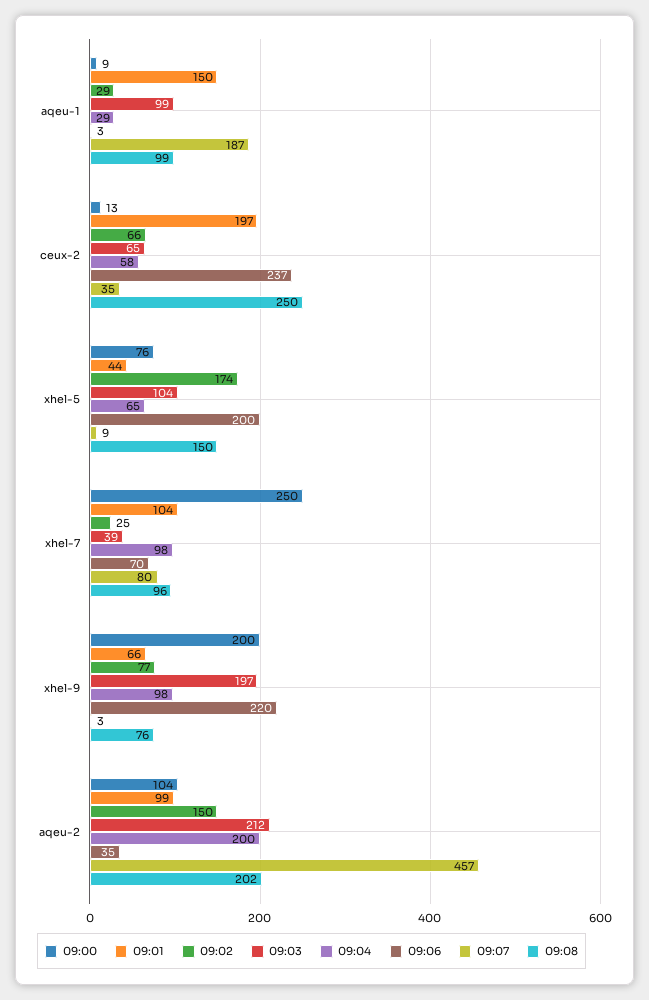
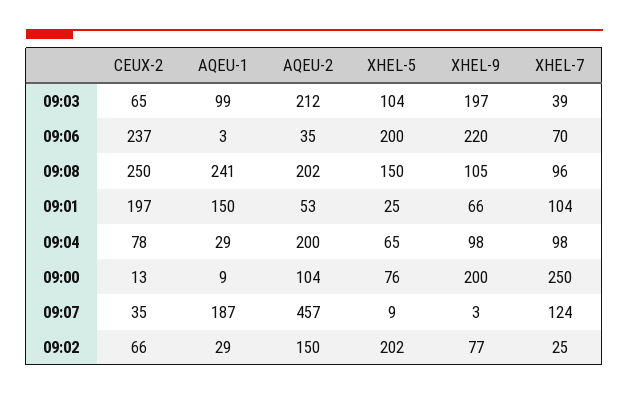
  {
    "09:00": {
      "aqeu-1": 9,
      "ceux-2": 13,
      "xhel-5": 76,
      "xhel-7": 250,
      "xhel-9": 200,
      "aqeu-2": 104
    },
    "09:01": {
      "aqeu-1": 150,
      "ceux-2": 197,
-     "xhel-5": 44,
+     "xhel-5": 25,
      "xhel-7": 104,
      "xhel-9": 66,
-     "aqeu-2": 99
+     "aqeu-2": 53
    },
    "09:02": {
      "aqeu-1": 29,
      "ceux-2": 66,
-     "xhel-5": 174,
+     "xhel-5": 202,
      "xhel-7": 25,
      "xhel-9": 77,
      "aqeu-2": 150
    },
    "09:03": {
      "aqeu-1": 99,
      "ceux-2": 65,
      "xhel-5": 104,
      "xhel-7": 39,
      "xhel-9": 197,
      "aqeu-2": 212
    },
    "09:04": {
      "aqeu-1": 29,
-     "ceux-2": 58,
+     "ceux-2": 78,
      "xhel-5": 65,
      "xhel-7": 98,
      "xhel-9": 98,
      "aqeu-2": 200
    },
    "09:06": {
      "aqeu-1": 3,
      "ceux-2": 237,
      "xhel-5": 200,
      "xhel-7": 70,
      "xhel-9": 220,
      "aqeu-2": 35
    },
    "09:07": {
      "aqeu-1": 187,
      "ceux-2": 35,
      "xhel-5": 9,
-     "xhel-7": 80,
+     "xhel-7": 124,
      "xhel-9": 3,
      "aqeu-2": 457
    },
    "09:08": {
-     "aqeu-1": 99,
+     "aqeu-1": 241,
      "ceux-2": 250,
      "xhel-5": 150,
      "xhel-7": 96,
-     "xhel-9": 76,
+     "xhel-9": 105,
      "aqeu-2": 202
    }
  }

